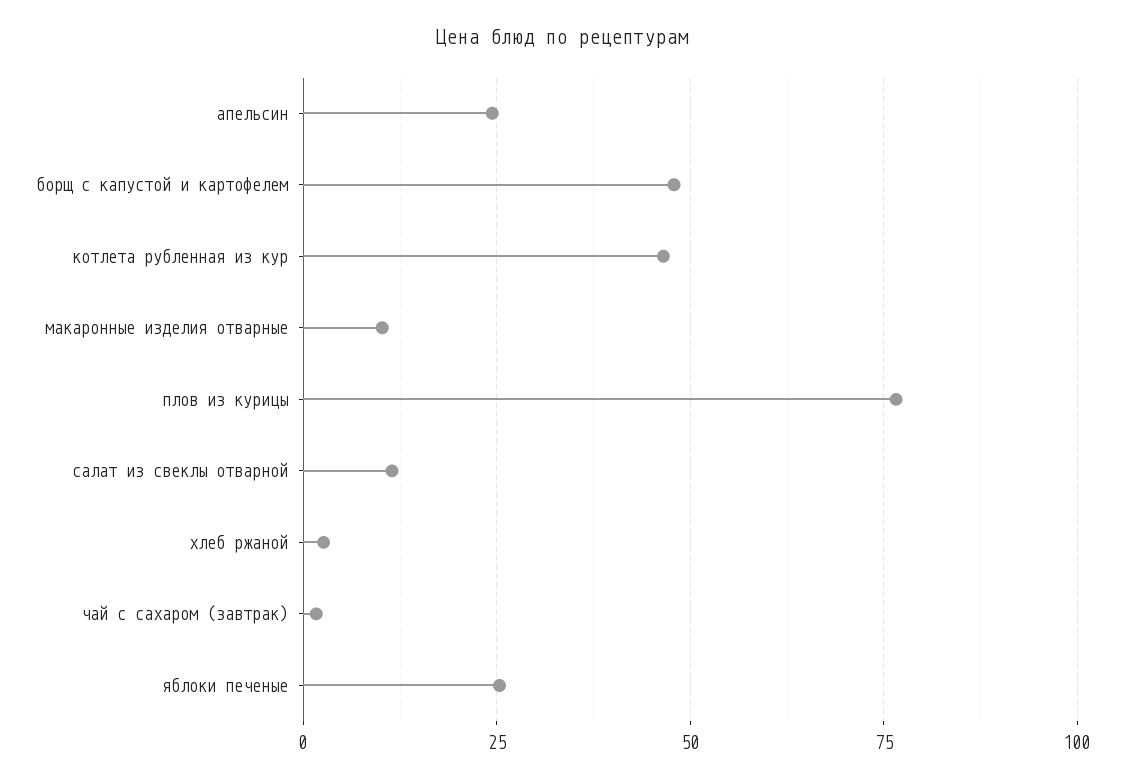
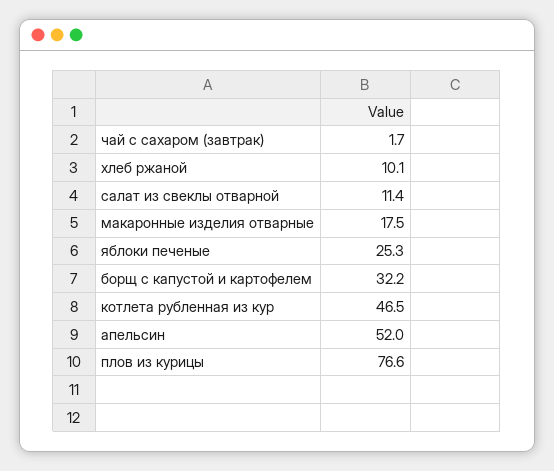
  {
-   "апельсин": 25,
+   "апельсин": 52,
-   "борщ с капустой и картофелем": 47.5,
+   "борщ с капустой и картофелем": 32.2,
    "котлета рубленная из кур": 46.5,
-   "макаронные изделия отварные": 10,
+   "макаронные изделия отварные": 17.5,
    "плов из курицы": 76.6,
    "салат из свеклы отварной": 11.4,
-   "хлеб ржаной": 2.5,
+   "хлеб ржаной": 10.1,
    "чай с сахаром (завтрак)": 1.7,
    "яблоки печеные": 25.3
  }

